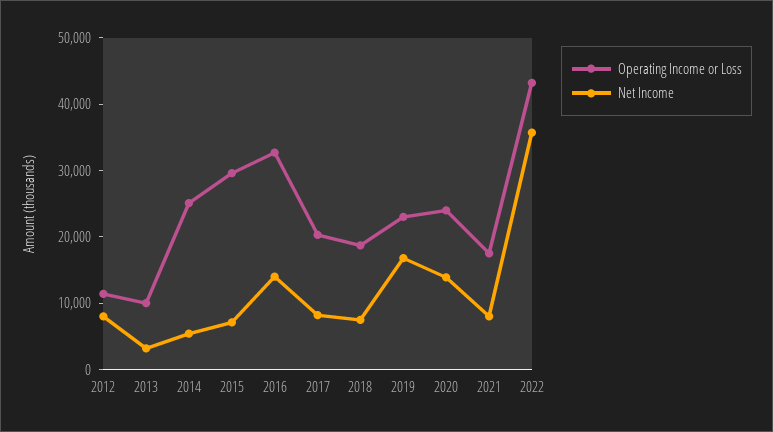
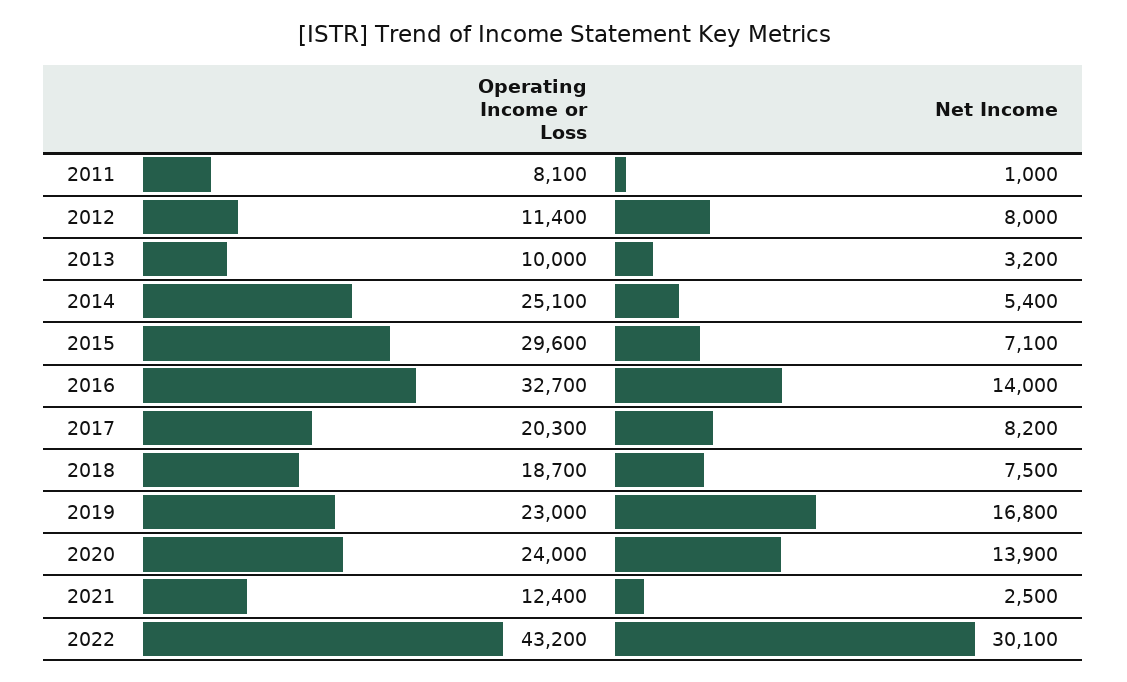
  {
    "Operating Income or Loss": {
      "2012": 11400,
      "2013": 10000,
      "2014": 25100,
      "2015": 29600,
      "2016": 32700,
      "2017": 20300,
      "2018": 18700,
      "2019": 23000,
      "2020": 24000,
-     "2021": 18000,
+     "2021": 12400,
-     "2022": 43200
+     "2022": 43200,
+     "2011": 8100
    },
    "Net Income": {
      "2012": 8000,
      "2013": 3200,
      "2014": 5400,
      "2015": 7100,
      "2016": 14000,
      "2017": 8200,
      "2018": 7500,
      "2019": 16800,
      "2020": 13900,
-     "2021": 8000,
+     "2021": 2500,
-     "2022": 36000
+     "2022": 30100,
+     "2011": 1000
    }
  }

